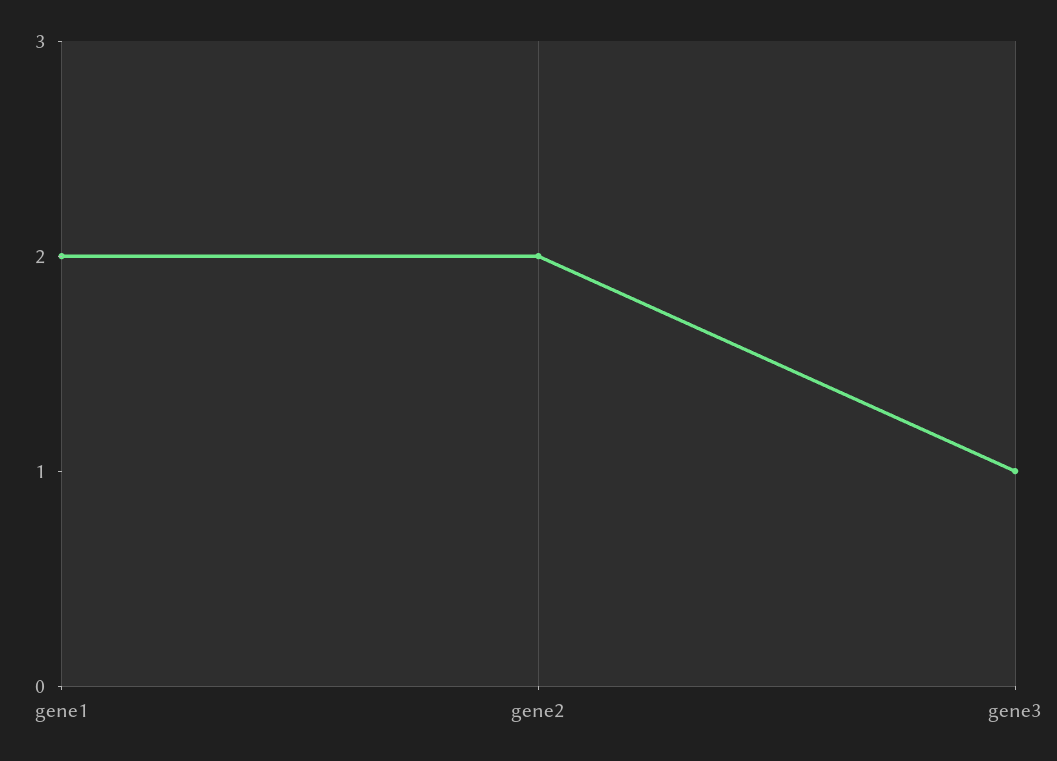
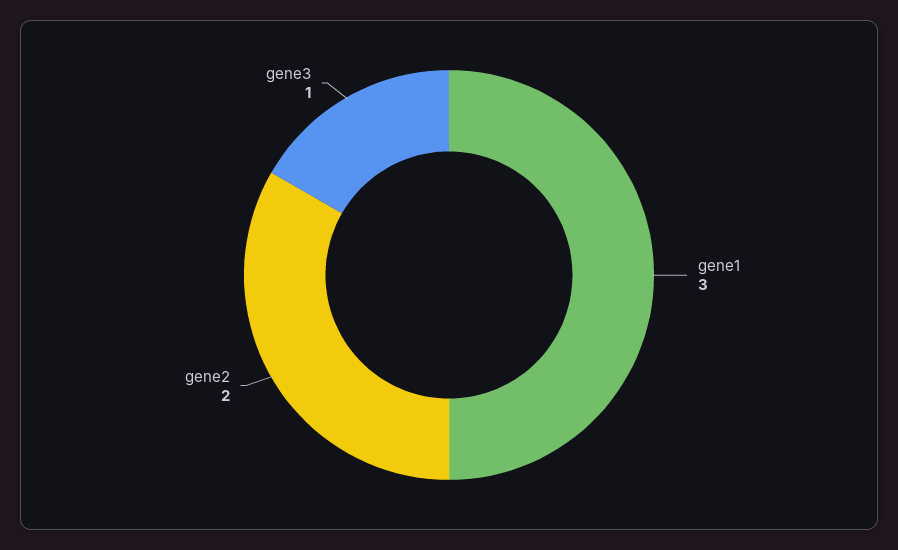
  {
-   "gene1": 2,
+   "gene1": 3,
    "gene2": 2,
    "gene3": 1
  }

